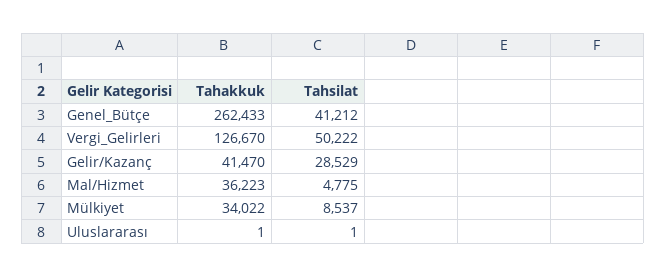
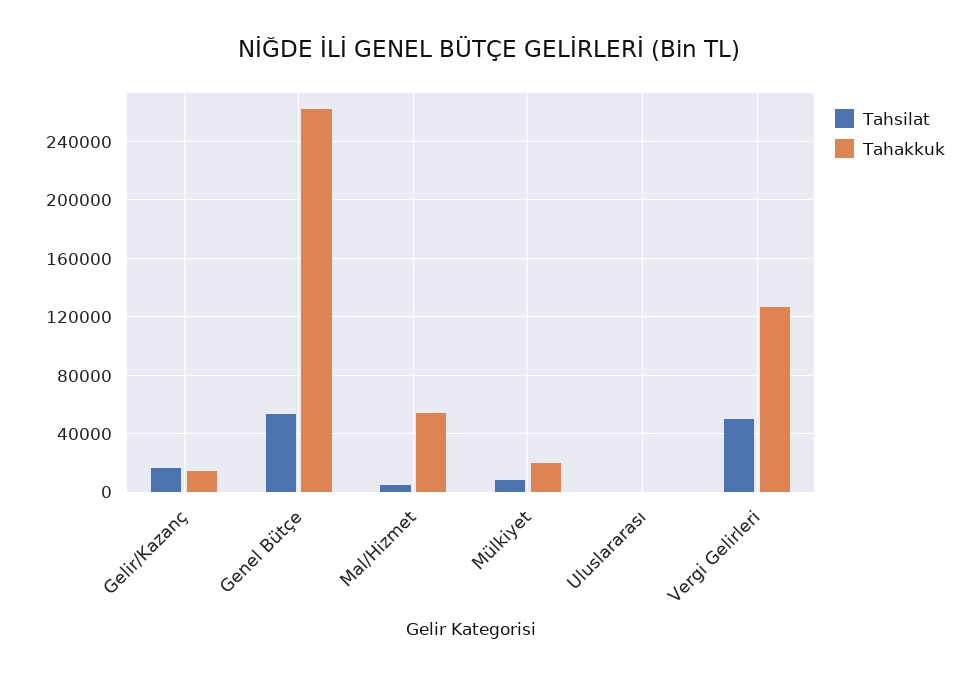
  {
    "Tahakkuk": {
      "Genel_Bütçe": 262433,
      "Vergi_Gelirleri": 126670,
-     "Gelir/Kazanç": 41470,
+     "Gelir/Kazanç": 15000,
-     "Mal/Hizmet": 36223,
+     "Mal/Hizmet": 55000,
-     "Mülkiyet": 34022,
+     "Mülkiyet": 20000,
      "Uluslararası": 1
    },
    "Tahsilat": {
-     "Genel_Bütçe": 41212,
+     "Genel_Bütçe": 55000,
      "Vergi_Gelirleri": 50222,
-     "Gelir/Kazanç": 28529,
+     "Gelir/Kazanç": 15000,
      "Mal/Hizmet": 4775,
      "Mülkiyet": 8537,
      "Uluslararası": 1
    }
  }

